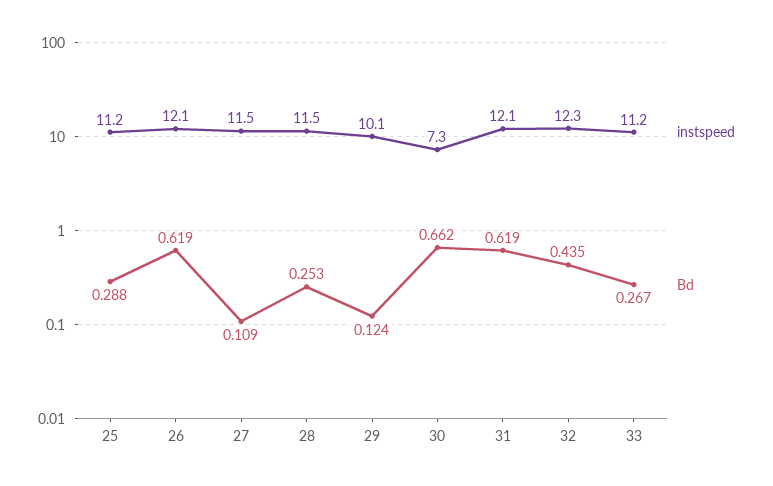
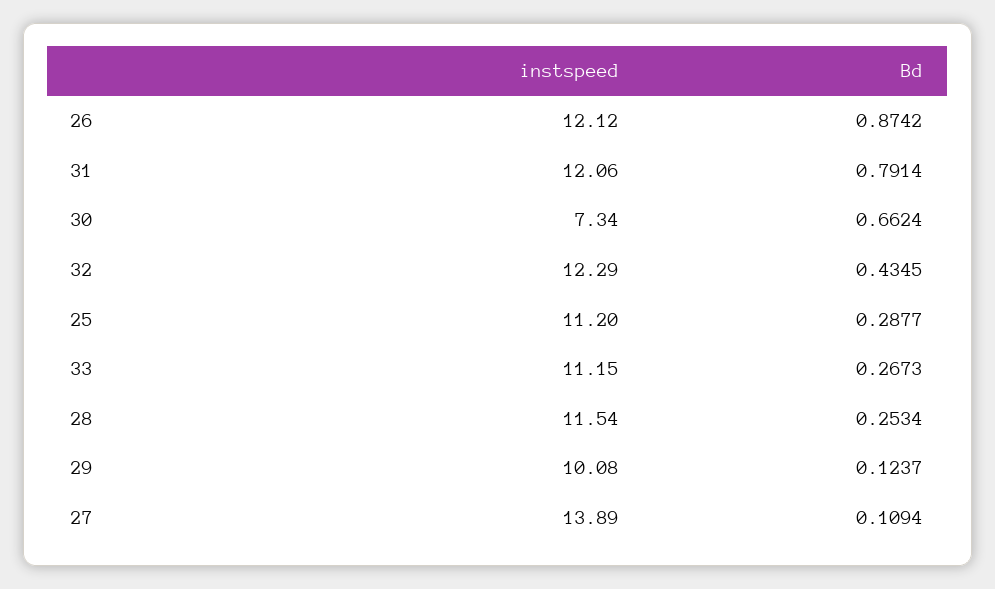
  {
    "instspeed": {
      "25": 11.2,
      "26": 12.12,
-     "27": 11.5,
+     "27": 13.89,
      "28": 11.54,
      "29": 10.08,
      "30": 7.34,
      "31": 12.06,
      "32": 12.29,
      "33": 11.15
    },
    "Bd": {
      "25": 0.2877,
-     "26": 0.619,
+     "26": 0.8742,
      "27": 0.1094,
      "28": 0.2534,
      "29": 0.1237,
      "30": 0.6624,
-     "31": 0.619,
+     "31": 0.7914,
      "32": 0.4345,
      "33": 0.2673
    }
  }

